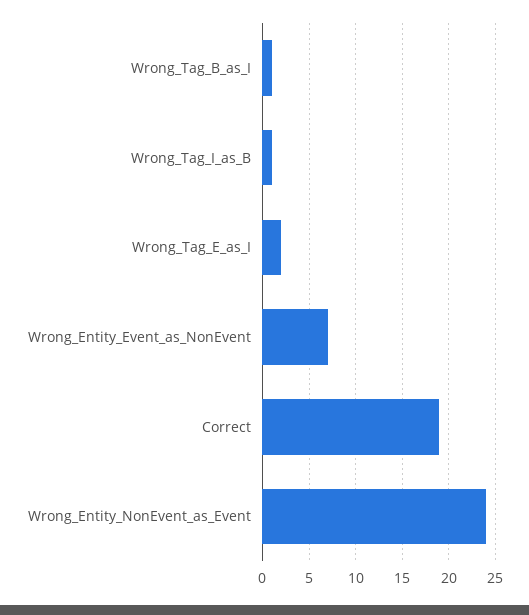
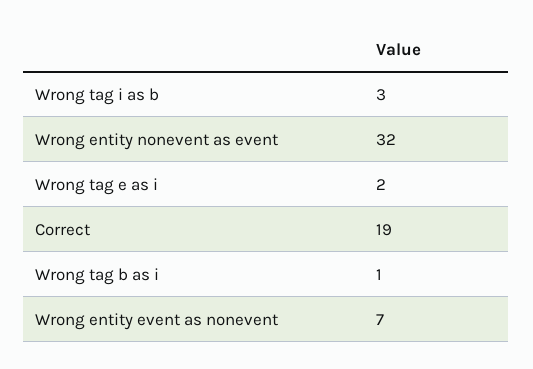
  {
    "Wrong_Tag_B_as_I": 1,
-   "Wrong_Tag_I_as_B": 1,
+   "Wrong_Tag_I_as_B": 3,
    "Wrong_Tag_E_as_I": 2,
    "Wrong_Entity_Event_as_NonEvent": 7,
    "Correct": 19,
-   "Wrong_Entity_NonEvent_as_Event": 24
+   "Wrong_Entity_NonEvent_as_Event": 32
  }

